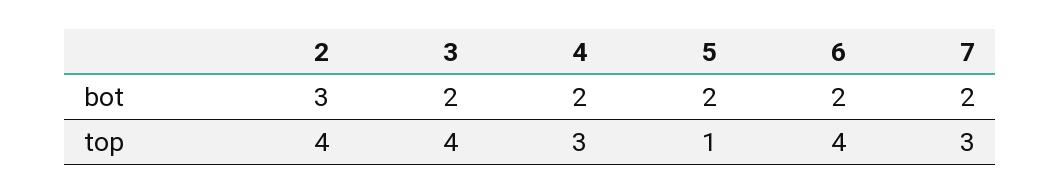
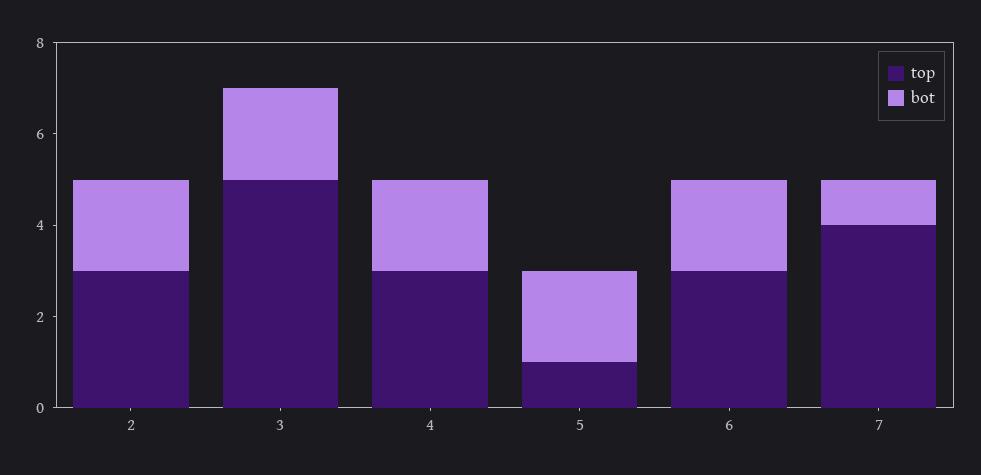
  {
    "bot": {
-     "2": 3,
+     "2": 2,
      "3": 2,
      "4": 2,
      "5": 2,
      "6": 2,
-     "7": 2
+     "7": 1
    },
    "top": {
-     "2": 4,
+     "2": 3,
-     "3": 4,
+     "3": 5,
      "4": 3,
      "5": 1,
-     "6": 4,
+     "6": 3,
-     "7": 3
+     "7": 4
    }
  }

